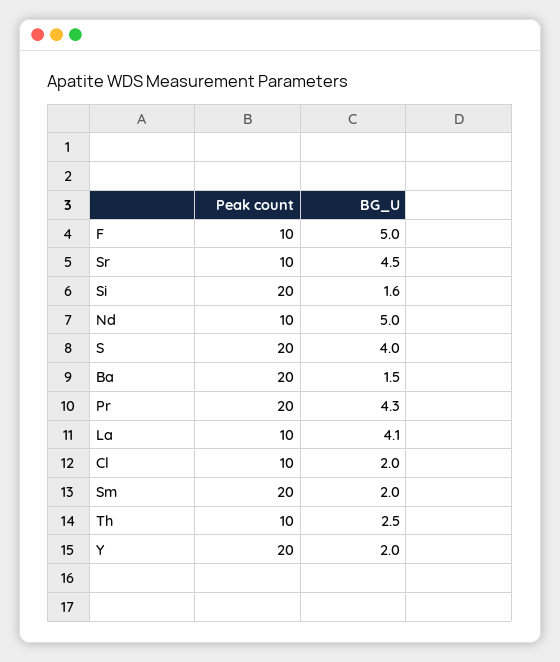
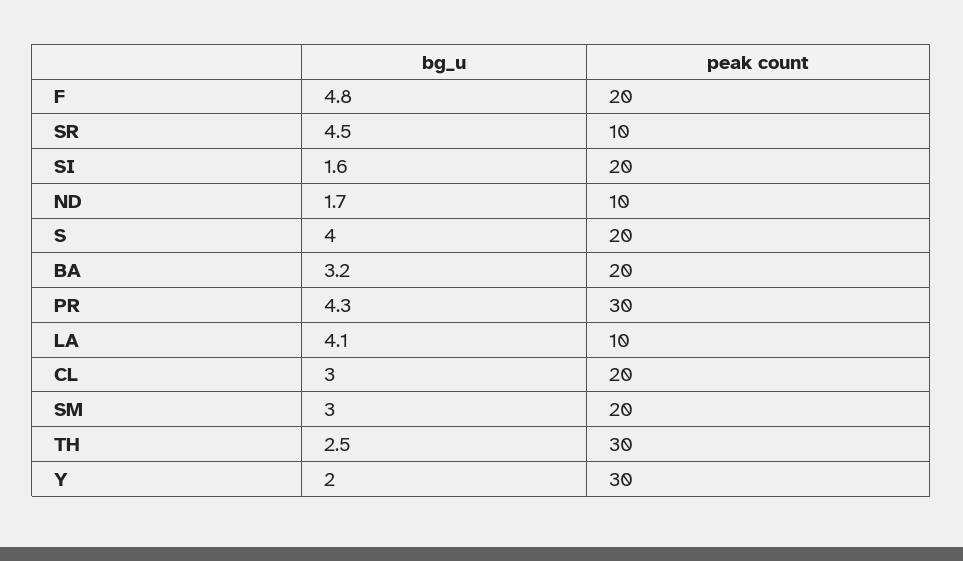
  {
    "Peak count": {
-     "F": 10,
+     "F": 20,
      "Sr": 10,
      "Si": 20,
      "Nd": 10,
      "S": 20,
      "Ba": 20,
-     "Pr": 20,
+     "Pr": 30,
      "La": 10,
-     "Cl": 10,
+     "Cl": 20,
      "Sm": 20,
-     "Th": 10,
+     "Th": 30,
-     "Y": 20
+     "Y": 30
    },
    "BG_U": {
-     "F": 5,
+     "F": 4.8,
      "Sr": 4.5,
      "Si": 1.6,
-     "Nd": 5,
+     "Nd": 1.7,
      "S": 4,
-     "Ba": 1.5,
+     "Ba": 3.2,
      "Pr": 4.3,
      "La": 4.1,
-     "Cl": 2,
+     "Cl": 3,
-     "Sm": 2,
+     "Sm": 3,
      "Th": 2.5,
      "Y": 2
    }
  }

